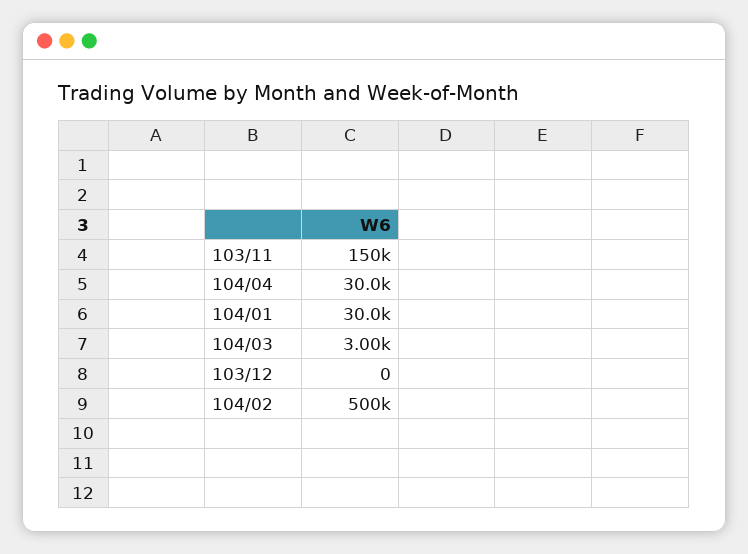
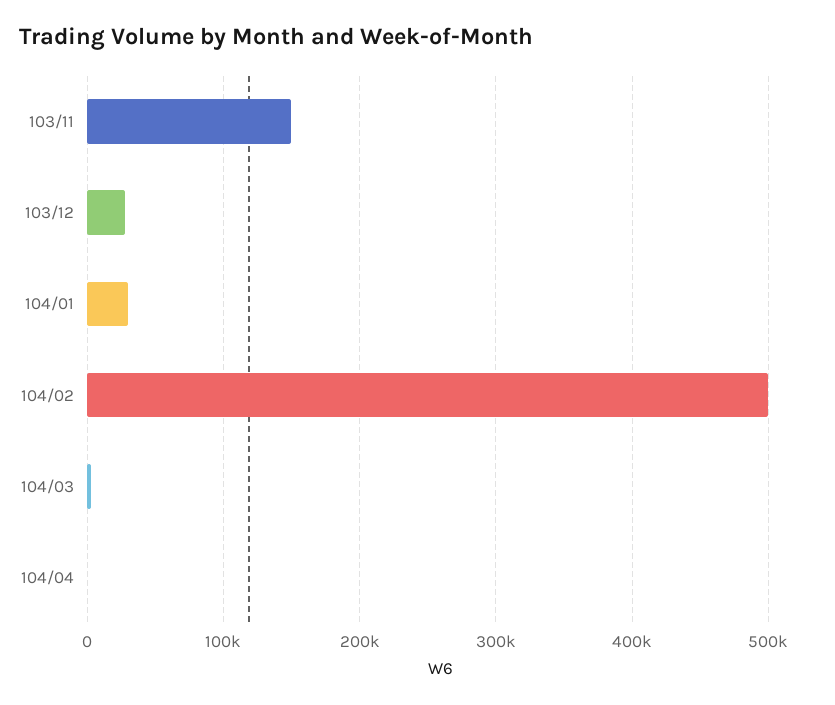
  {
    "103/11": 150000,
-   "104/04": 30000,
+   "104/04": 0,
    "104/01": 30000,
    "104/03": 3000,
-   "103/12": 0,
+   "103/12": 30000,
    "104/02": 500000
  }

